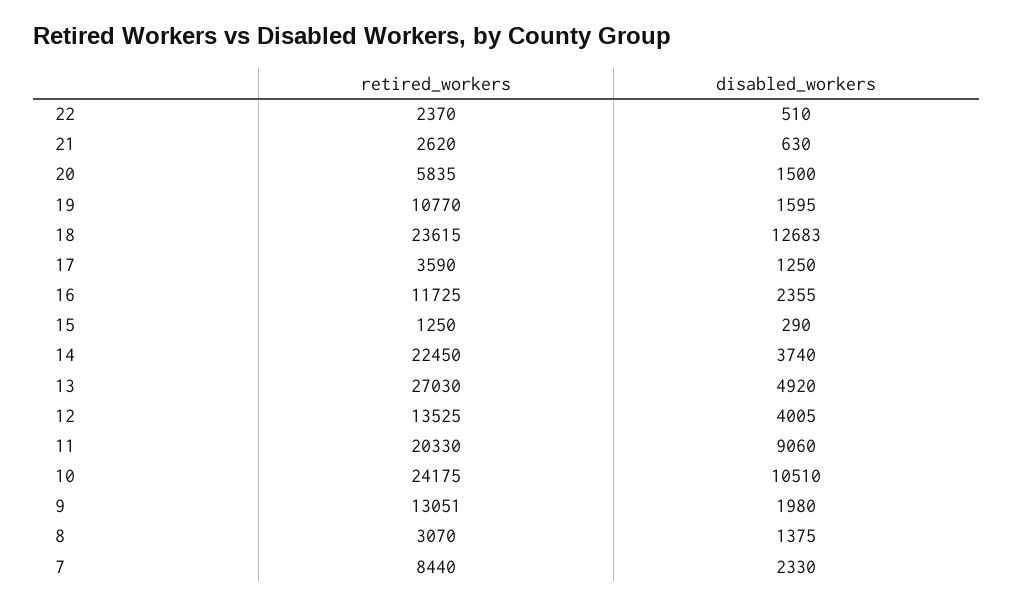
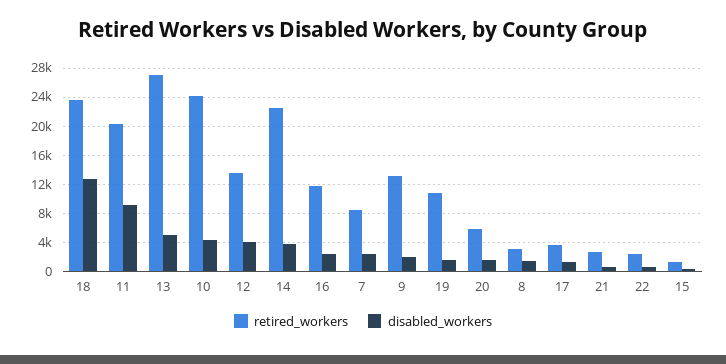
  {
    "retired_workers": {
      "22": 2370,
      "21": 2620,
      "20": 5835,
      "19": 10770,
      "18": 23615,
      "17": 3590,
      "16": 11725,
      "15": 1250,
      "14": 22450,
      "13": 27030,
      "12": 13525,
      "11": 20330,
      "10": 24175,
      "9": 13051,
      "8": 3070,
      "7": 8440
    },
    "disabled_workers": {
      "22": 510,
      "21": 630,
      "20": 1500,
      "19": 1595,
      "18": 12683,
      "17": 1250,
      "16": 2355,
      "15": 290,
      "14": 3740,
      "13": 4920,
      "12": 4005,
      "11": 9060,
-     "10": 10510,
+     "10": 4000,
      "9": 1980,
      "8": 1375,
      "7": 2330
    }
  }

